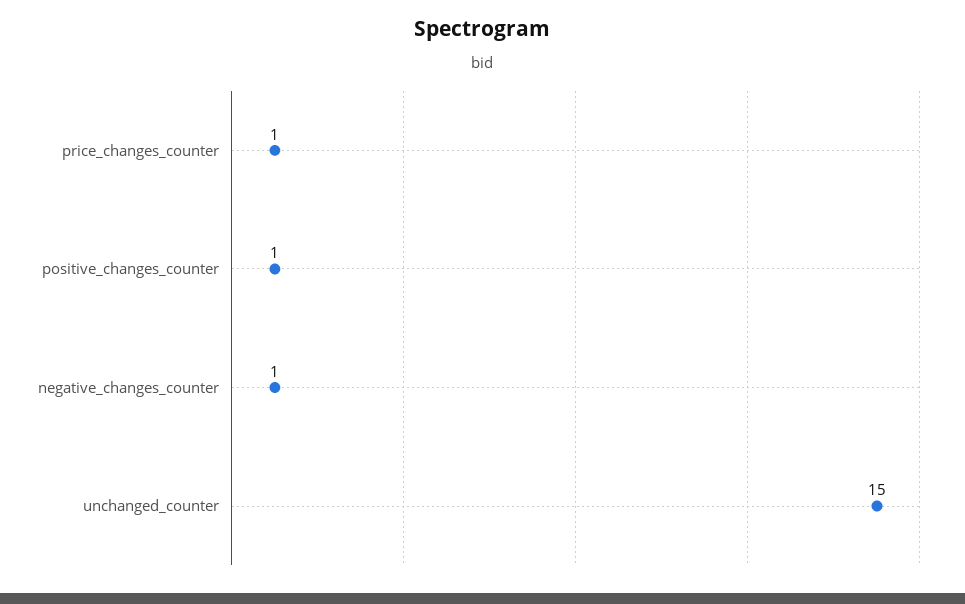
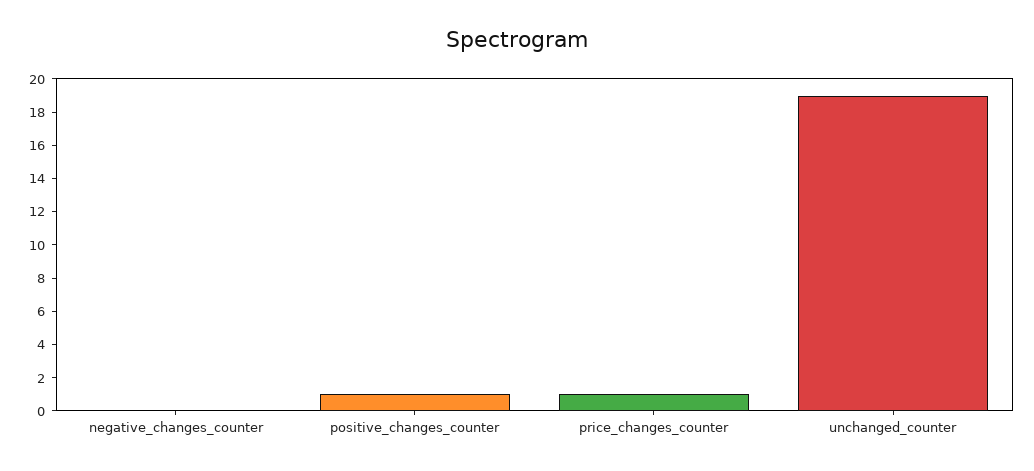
  {
    "price_changes_counter": 1,
    "positive_changes_counter": 1,
-   "negative_changes_counter": 1,
+   "negative_changes_counter": 0,
-   "unchanged_counter": 15
+   "unchanged_counter": 19
  }

